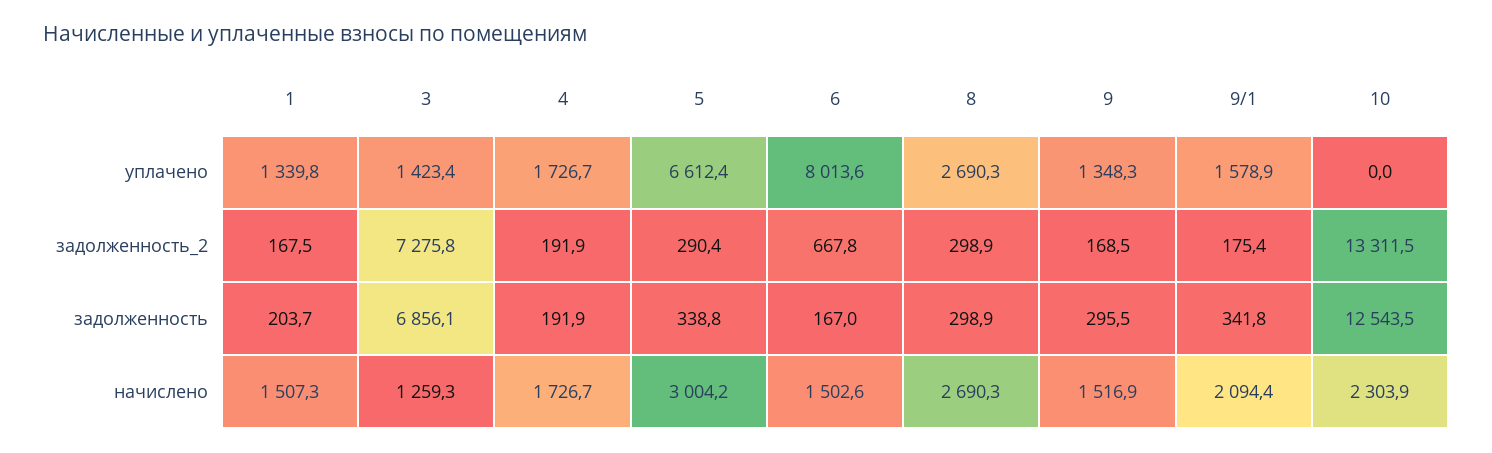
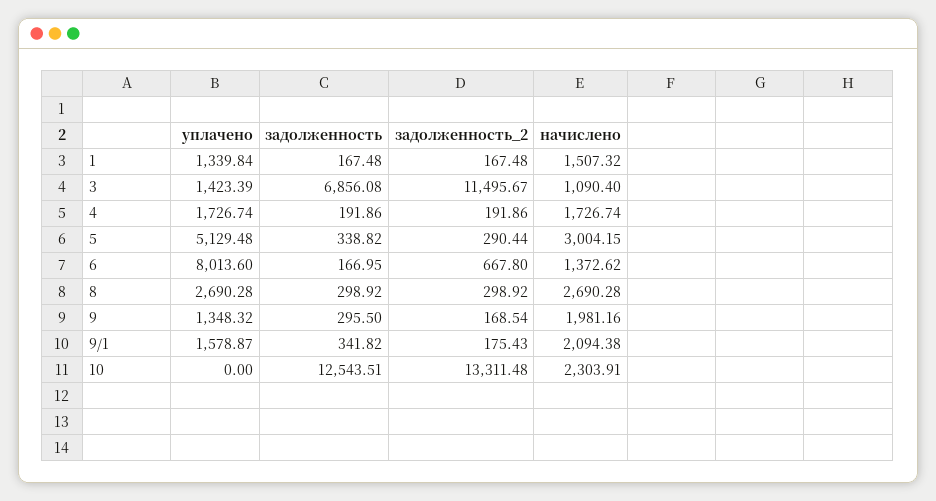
  {
    "1": {
      "уплачено": 1339.84,
      "задолженность_2": 167.48,
-     "задолженность": 203.7,
+     "задолженность": 167.48,
      "начислено": 1507.32
    },
    "3": {
      "уплачено": 1423.39,
-     "задолженность_2": 7275.8,
+     "задолженность_2": 11495.67,
      "задолженность": 6856.08,
-     "начислено": 1259.3
+     "начислено": 1090.4
    },
    "4": {
      "уплачено": 1726.74,
      "задолженность_2": 191.86,
      "задолженность": 191.86,
      "начислено": 1726.74
    },
    "5": {
-     "уплачено": 6612.4,
+     "уплачено": 5129.48,
      "задолженность_2": 290.44,
      "задолженность": 338.82,
      "начислено": 3004.15
    },
    "6": {
      "уплачено": 8013.6,
      "задолженность_2": 667.8,
      "задолженность": 166.95,
-     "начислено": 1502.6
+     "начислено": 1372.62
    },
    "8": {
      "уплачено": 2690.28,
      "задолженность_2": 298.92,
      "задолженность": 298.92,
      "начислено": 2690.28
    },
    "9": {
      "уплачено": 1348.32,
      "задолженность_2": 168.54,
      "задолженность": 295.5,
-     "начислено": 1516.9
+     "начислено": 1981.16
    },
    "9/1": {
      "уплачено": 1578.87,
      "задолженность_2": 175.43,
      "задолженность": 341.82,
      "начислено": 2094.38
    },
    "10": {
      "уплачено": 0,
      "задолженность_2": 13311.48,
      "задолженность": 12543.51,
      "начислено": 2303.91
    }
  }

